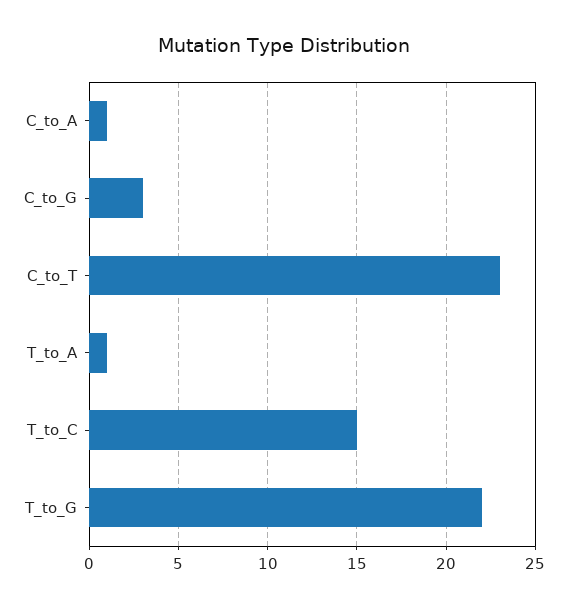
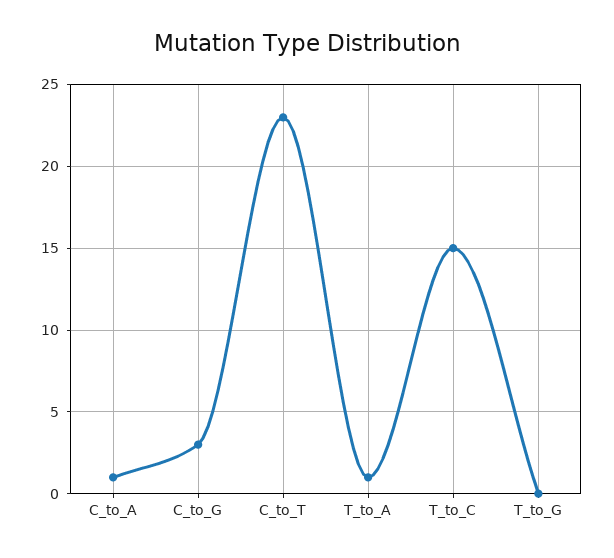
  {
    "C_to_A": 1,
    "C_to_G": 3,
    "C_to_T": 23,
    "T_to_A": 1,
    "T_to_C": 15,
-   "T_to_G": 22
+   "T_to_G": 0
  }

